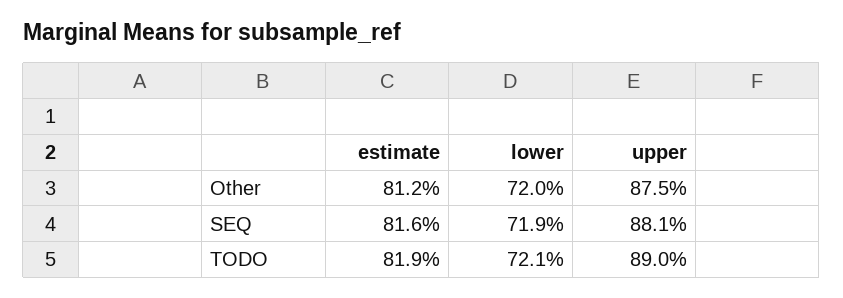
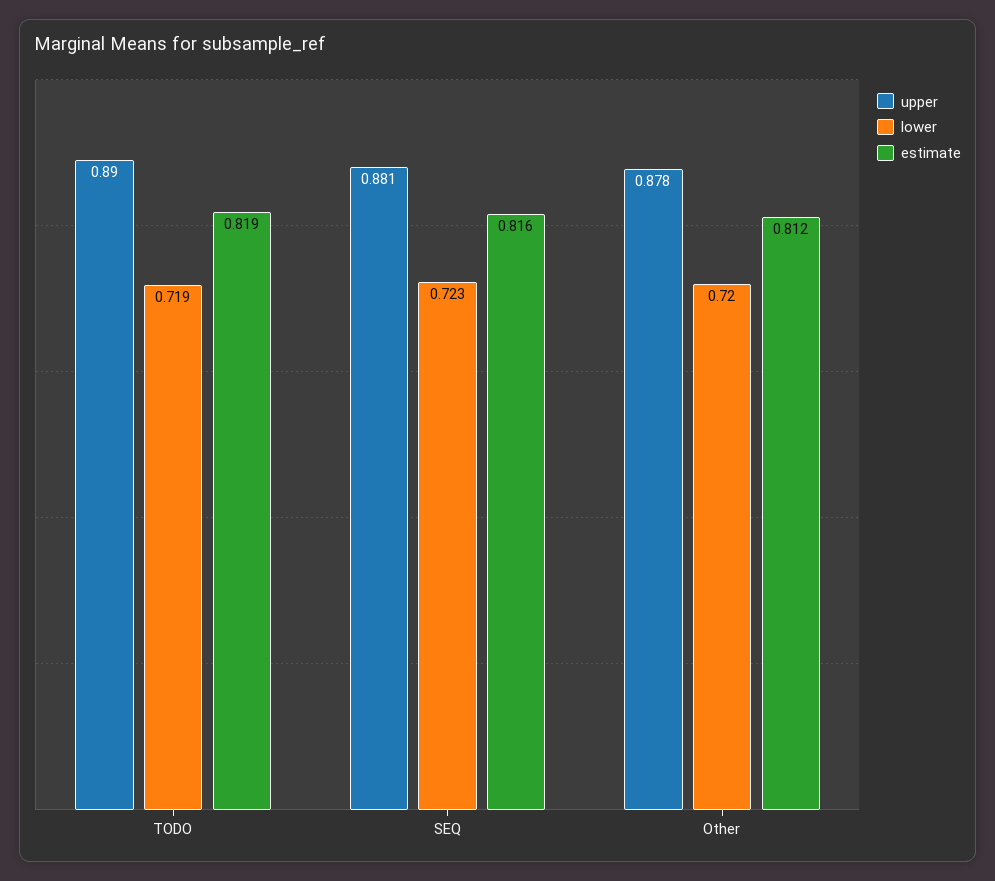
  {
    "estimate": {
      "Other": 0.812,
      "SEQ": 0.816,
      "TODO": 0.819
    },
    "lower": {
      "Other": 0.72,
-     "SEQ": 0.719,
+     "SEQ": 0.723,
-     "TODO": 0.721
+     "TODO": 0.719
    },
    "upper": {
-     "Other": 0.875,
+     "Other": 0.878,
      "SEQ": 0.881,
      "TODO": 0.89
    }
  }

